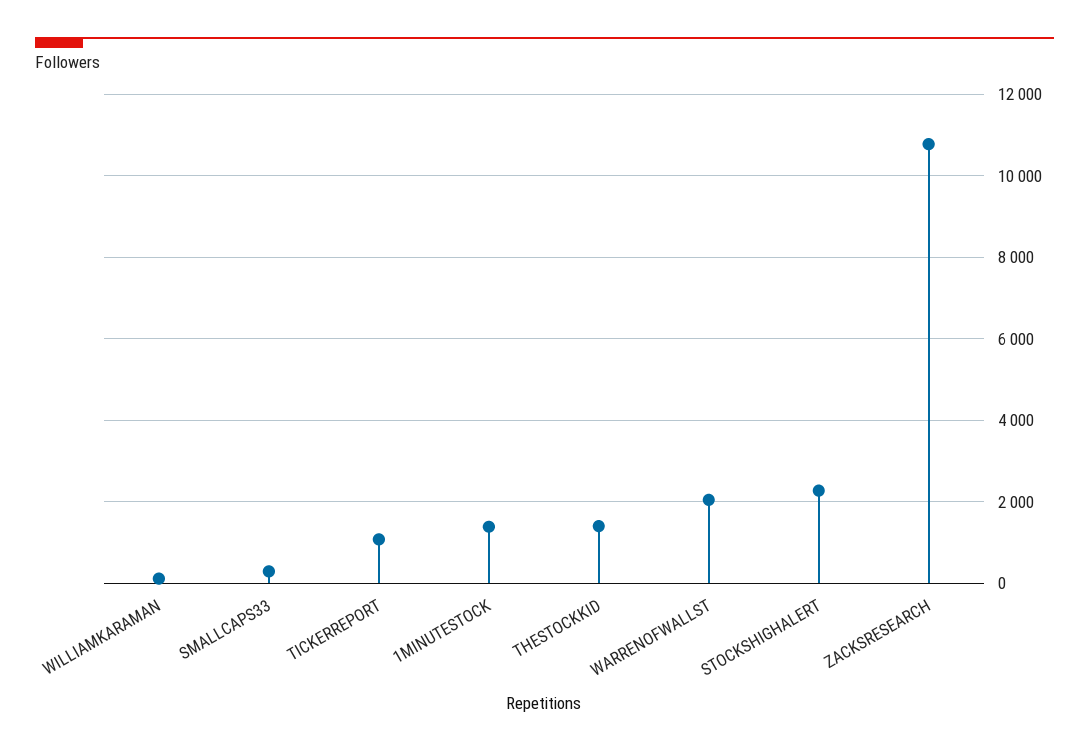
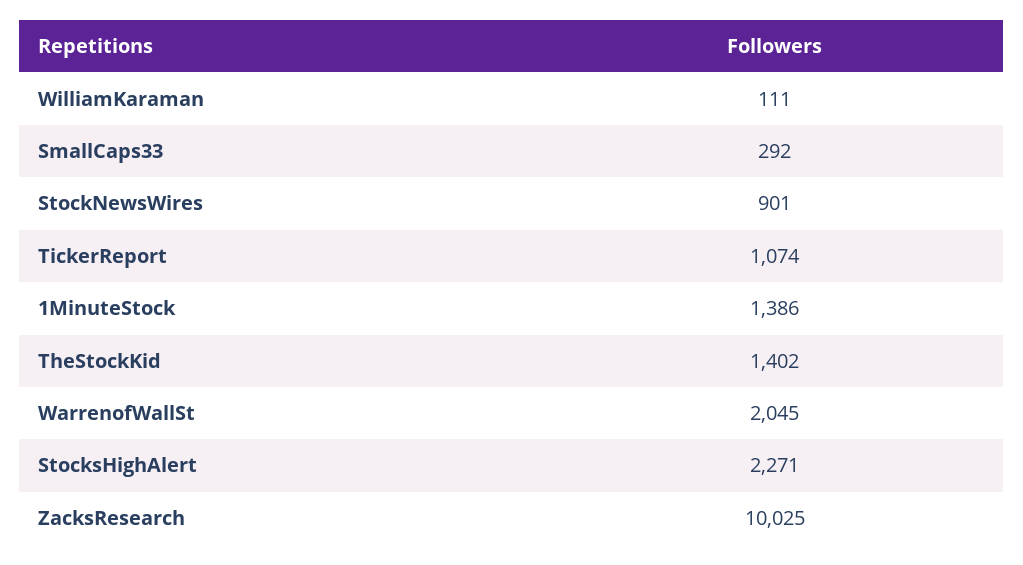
  {
    "WILLIAMKARAMAN": 111,
    "SMALLCAPS33": 292,
    "TICKERREPORT": 1074,
    "1MINUTESTOCK": 1386,
    "THESTOCKKID": 1402,
    "WARRENOFWALLST": 2045,
    "STOCKSHIGHALERT": 2271,
-   "ZACKSRESEARCH": 10800
+   "ZACKSRESEARCH": 10025,
+   "StockNewsWires": 901
  }

